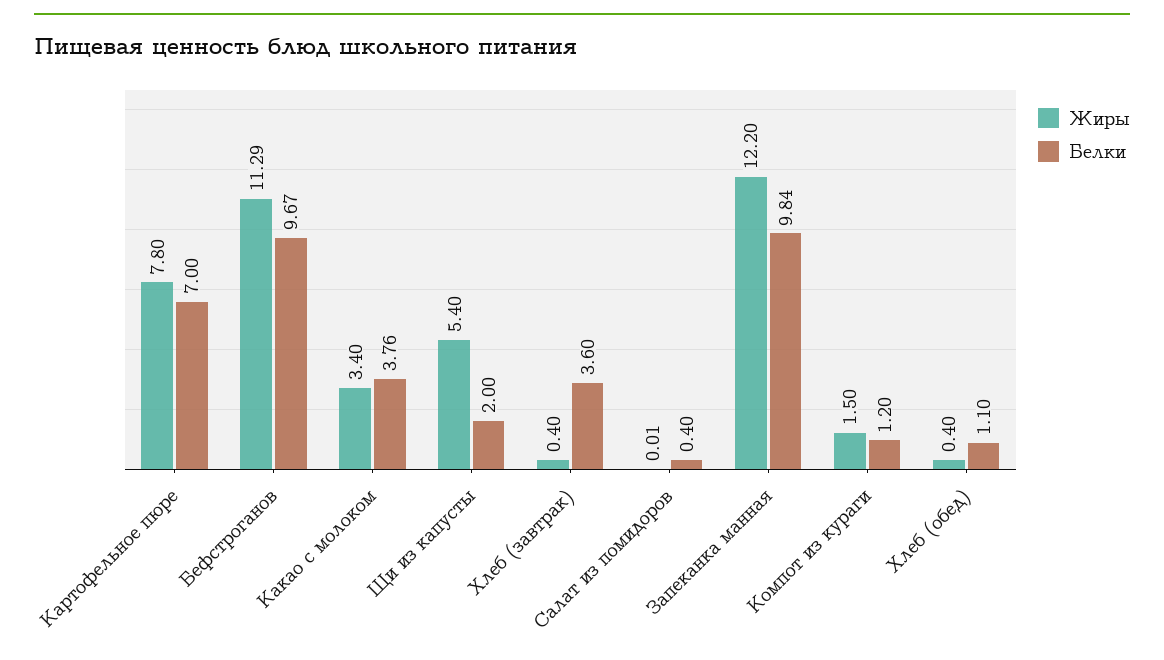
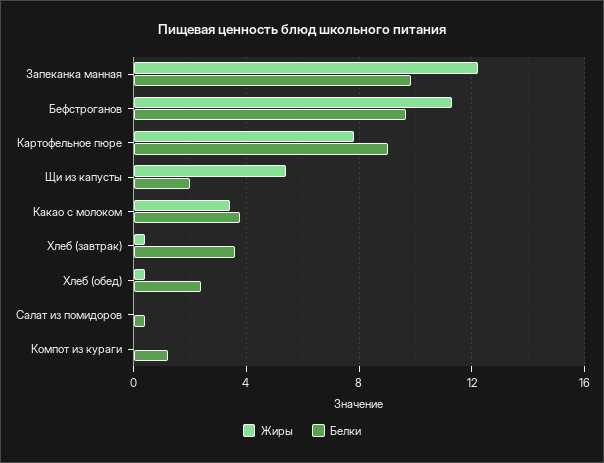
  {
    "Жиры": {
      "Картофельное пюре": 7.8,
      "Бефстроганов": 11.29,
      "Какао с молоком": 3.4,
      "Щи из капусты": 5.4,
      "Хлеб (завтрак)": 0.4,
      "Салат из помидоров": 0.01,
      "Запеканка манная": 12.2,
-     "Компот из кураги": 1.5,
+     "Компот из кураги": 0,
      "Хлеб (обед)": 0.4
    },
    "Белки": {
-     "Картофельное пюре": 7,
+     "Картофельное пюре": 9,
      "Бефстроганов": 9.67,
      "Какао с молоком": 3.76,
      "Щи из капусты": 2,
      "Хлеб (завтрак)": 3.6,
      "Салат из помидоров": 0.4,
      "Запеканка манная": 9.84,
      "Компот из кураги": 1.2,
-     "Хлеб (обед)": 1.1
+     "Хлеб (обед)": 2.5
    }
  }

